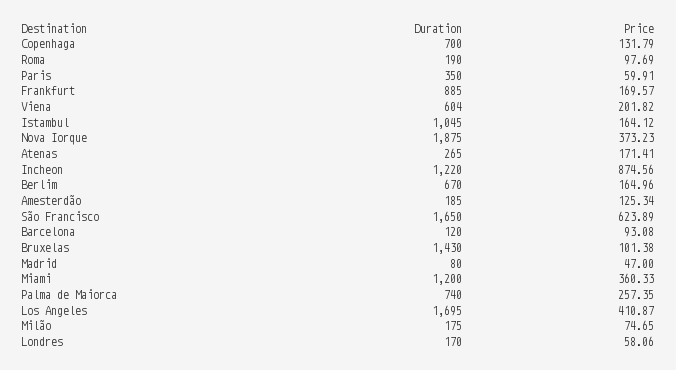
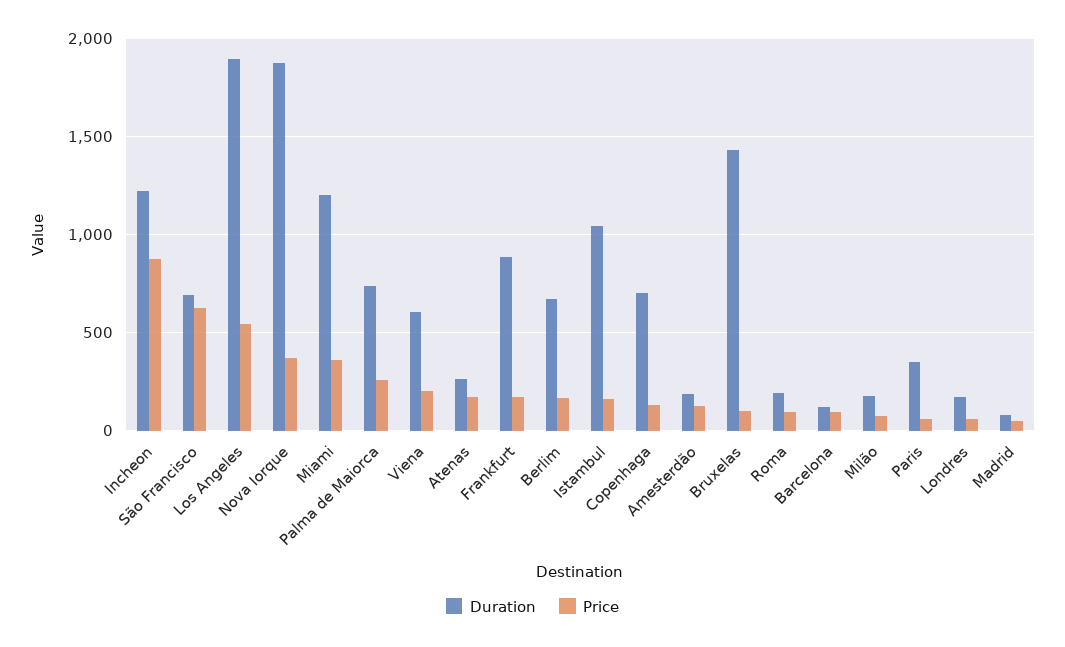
  {
    "Duration": {
      "Copenhaga": 700,
      "Roma": 190,
      "Paris": 350,
      "Frankfurt": 885,
      "Viena": 604,
      "Istambul": 1045,
      "Nova Iorque": 1875,
      "Atenas": 265,
      "Incheon": 1220,
      "Berlim": 670,
      "Amesterdão": 185,
-     "São Francisco": 1650,
+     "São Francisco": 700,
      "Barcelona": 120,
      "Bruxelas": 1430,
      "Madrid": 80,
      "Miami": 1200,
      "Palma de Maiorca": 740,
-     "Los Angeles": 1695,
+     "Los Angeles": 1900,
      "Milão": 175,
      "Londres": 170
    },
    "Price": {
      "Copenhaga": 131.79,
      "Roma": 97.69,
      "Paris": 59.91,
      "Frankfurt": 169.57,
      "Viena": 201.82,
      "Istambul": 164.12,
      "Nova Iorque": 373.23,
      "Atenas": 171.41,
      "Incheon": 874.56,
      "Berlim": 164.96,
      "Amesterdão": 125.34,
      "São Francisco": 623.89,
      "Barcelona": 93.08,
      "Bruxelas": 101.38,
      "Madrid": 47,
      "Miami": 360.33,
      "Palma de Maiorca": 257.35,
-     "Los Angeles": 410.87,
+     "Los Angeles": 550,
      "Milão": 74.65,
      "Londres": 58.06
    }
  }

